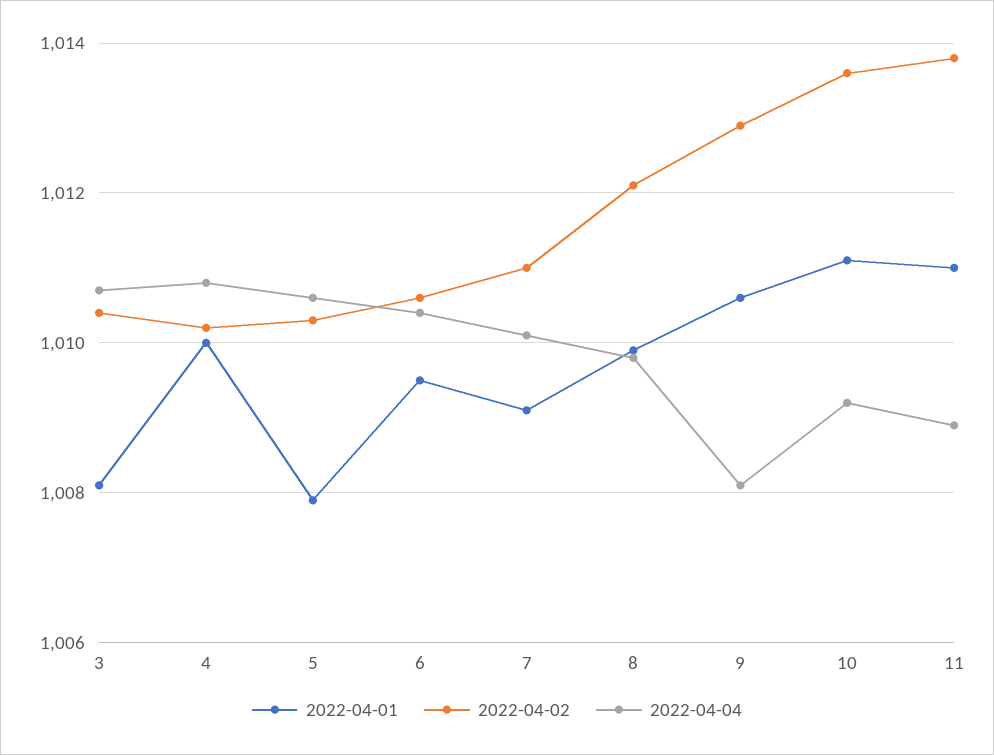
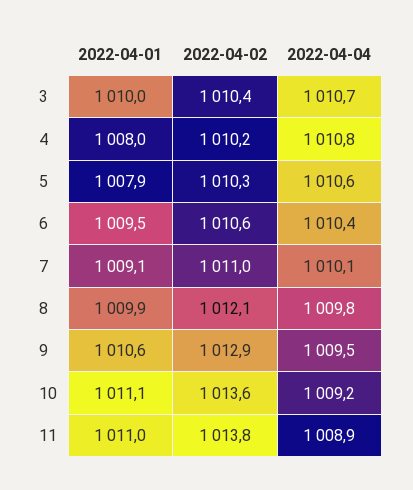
  {
    "2022-04-01": {
-     "3": 1008,
+     "3": 1010,
-     "4": 1010,
+     "4": 1008,
      "5": 1007.9,
      "6": 1009.5,
      "7": 1009.1,
      "8": 1009.9,
      "9": 1010.6,
      "10": 1011.1,
      "11": 1011
    },
    "2022-04-02": {
      "3": 1010.4,
      "4": 1010.2,
      "5": 1010.3,
      "6": 1010.6,
      "7": 1011,
      "8": 1012.1,
      "9": 1012.9,
      "10": 1013.6,
      "11": 1013.8
    },
    "2022-04-04": {
      "3": 1010.7,
      "4": 1010.8,
      "5": 1010.6,
      "6": 1010.4,
      "7": 1010.1,
      "8": 1009.8,
-     "9": 1008,
+     "9": 1009.5,
      "10": 1009.2,
      "11": 1008.9
    }
  }

